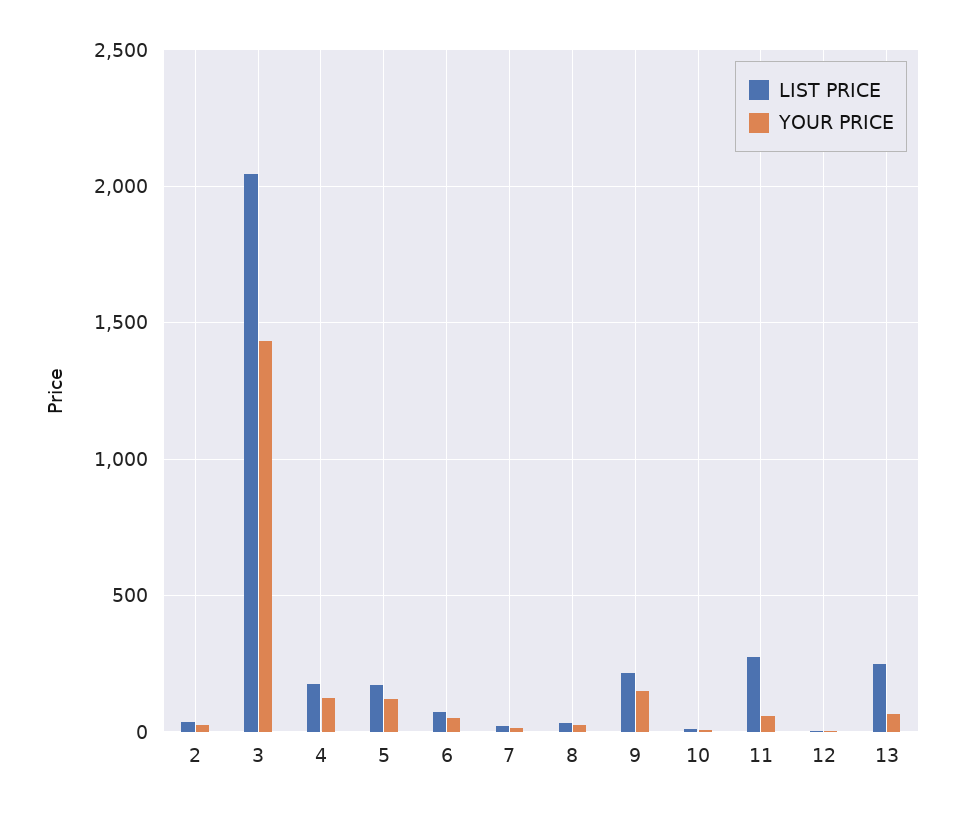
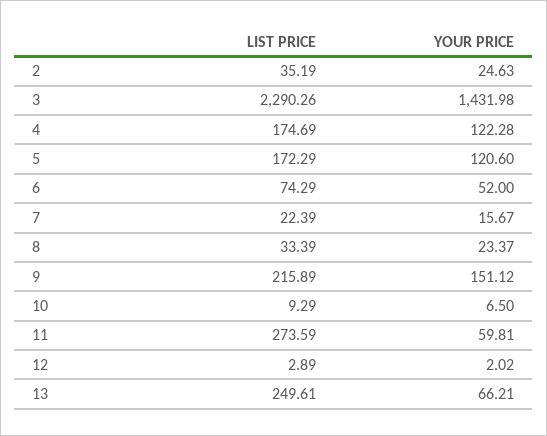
  {
    "LIST PRICE": {
      "2": 35.19,
-     "3": 2050,
+     "3": 2290.26,
      "4": 174.69,
      "5": 172.29,
      "6": 74.29,
      "7": 22.39,
      "8": 33.39,
      "9": 215.89,
      "10": 9.29,
      "11": 273.59,
      "12": 2.89,
      "13": 249.61
    },
    "YOUR PRICE": {
      "2": 24.63,
      "3": 1431.98,
      "4": 122.28,
      "5": 120.6,
      "6": 52,
      "7": 15.67,
      "8": 23.37,
      "9": 151.12,
      "10": 6.5,
      "11": 59.81,
      "12": 2.02,
      "13": 66.21
    }
  }

